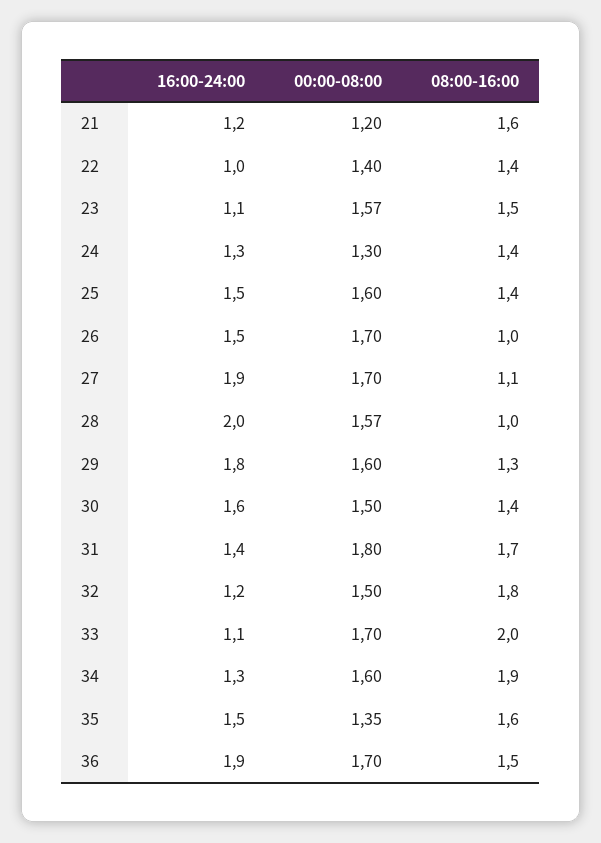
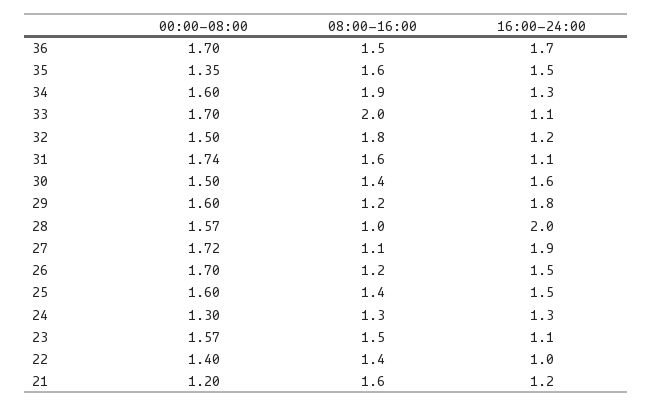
  {
    "16:00-24:00": {
      "21": 1.2,
      "22": 1,
      "23": 1.1,
      "24": 1.3,
      "25": 1.5,
      "26": 1.5,
      "27": 1.9,
      "28": 2,
      "29": 1.8,
      "30": 1.6,
-     "31": 1.4,
+     "31": 1.1,
      "32": 1.2,
      "33": 1.1,
      "34": 1.3,
      "35": 1.5,
-     "36": 1.9
+     "36": 1.7
    },
    "00:00-08:00": {
      "21": 1.2,
      "22": 1.4,
      "23": 1.57,
      "24": 1.3,
      "25": 1.6,
      "26": 1.7,
-     "27": 1.7,
+     "27": 1.72,
      "28": 1.57,
      "29": 1.6,
      "30": 1.5,
-     "31": 1.8,
+     "31": 1.74,
      "32": 1.5,
      "33": 1.7,
      "34": 1.6,
      "35": 1.35,
      "36": 1.7
    },
    "08:00-16:00": {
      "21": 1.6,
      "22": 1.4,
      "23": 1.5,
-     "24": 1.4,
+     "24": 1.3,
      "25": 1.4,
-     "26": 1,
+     "26": 1.2,
      "27": 1.1,
      "28": 1,
-     "29": 1.3,
+     "29": 1.2,
      "30": 1.4,
-     "31": 1.7,
+     "31": 1.6,
      "32": 1.8,
      "33": 2,
      "34": 1.9,
      "35": 1.6,
      "36": 1.5
    }
  }

